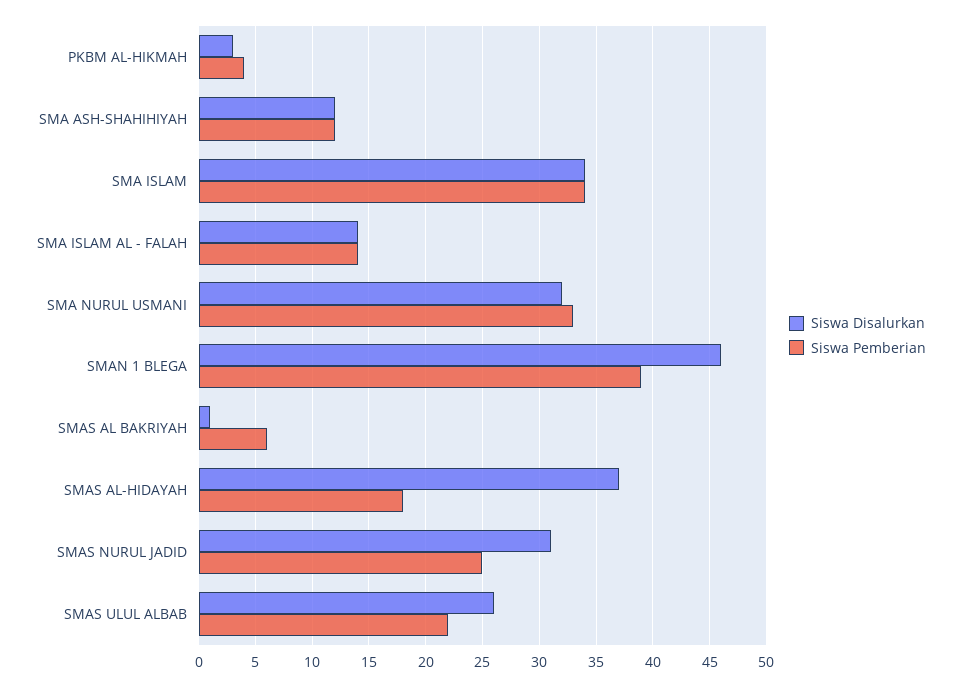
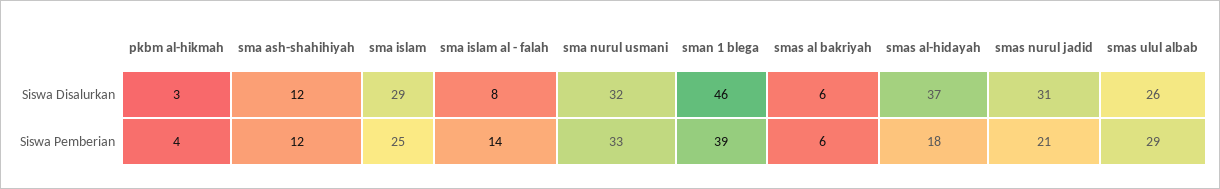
  {
    "Siswa Disalurkan": {
      "PKBM AL-HIKMAH": 3,
      "SMA ASH-SHAHIHIYAH": 12,
-     "SMA ISLAM": 34,
+     "SMA ISLAM": 29,
-     "SMA ISLAM AL - FALAH": 14,
+     "SMA ISLAM AL - FALAH": 8,
      "SMA NURUL USMANI": 32,
      "SMAN 1 BLEGA": 46,
-     "SMAS AL BAKRIYAH": 1,
+     "SMAS AL BAKRIYAH": 6,
      "SMAS AL-HIDAYAH": 37,
      "SMAS NURUL JADID": 31,
      "SMAS ULUL ALBAB": 26
    },
    "Siswa Pemberian": {
      "PKBM AL-HIKMAH": 4,
      "SMA ASH-SHAHIHIYAH": 12,
-     "SMA ISLAM": 34,
+     "SMA ISLAM": 25,
      "SMA ISLAM AL - FALAH": 14,
      "SMA NURUL USMANI": 33,
      "SMAN 1 BLEGA": 39,
      "SMAS AL BAKRIYAH": 6,
      "SMAS AL-HIDAYAH": 18,
-     "SMAS NURUL JADID": 25,
+     "SMAS NURUL JADID": 21,
-     "SMAS ULUL ALBAB": 22
+     "SMAS ULUL ALBAB": 29
    }
  }

